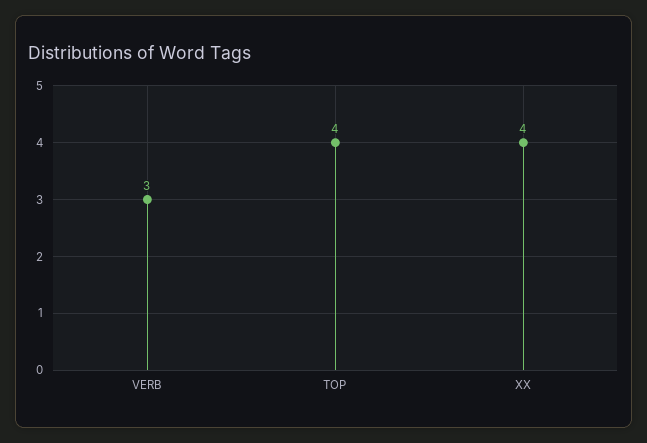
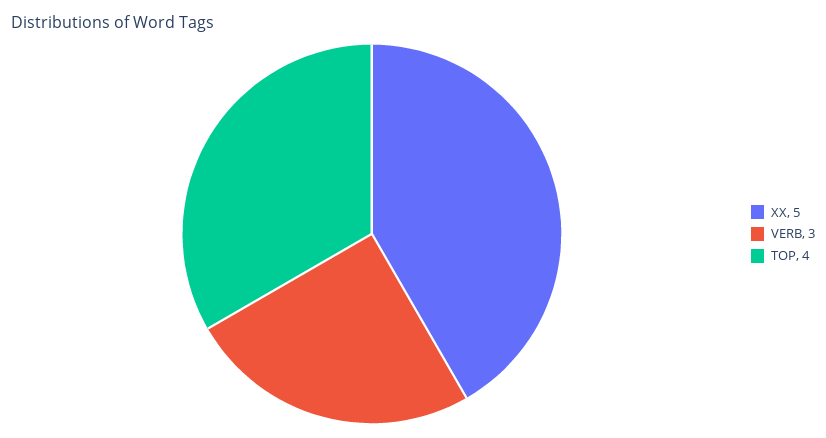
  {
    "VERB": 3,
    "TOP": 4,
-   "XX": 4
+   "XX": 5
  }

